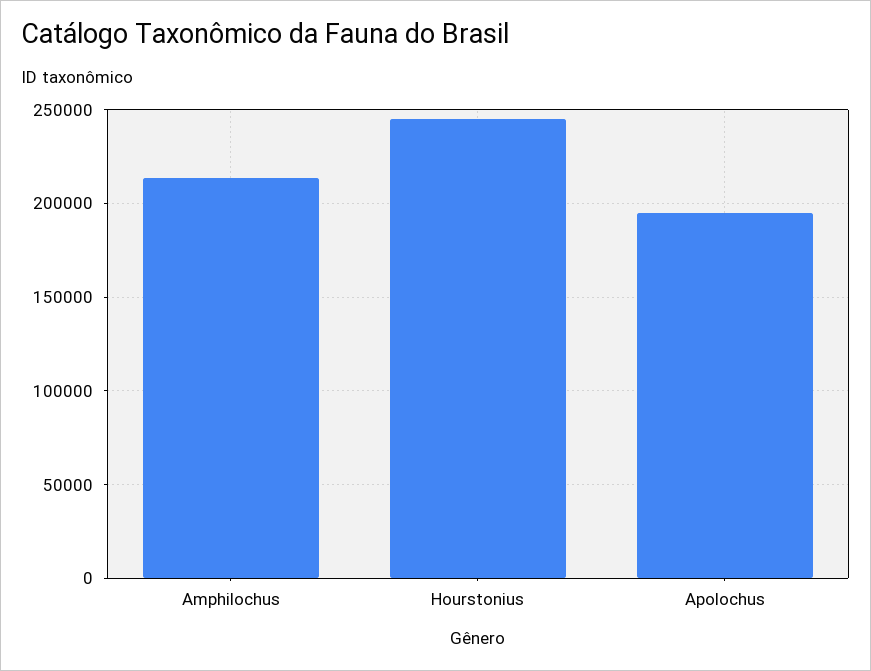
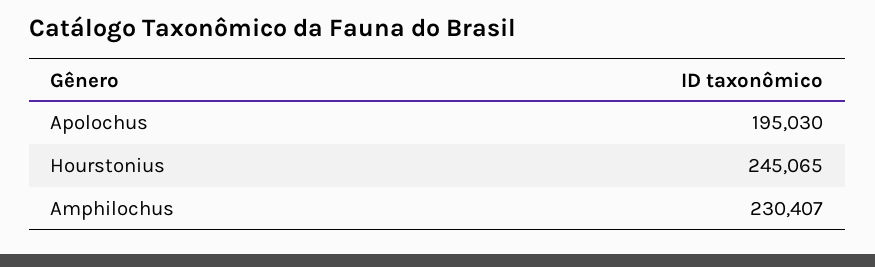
  {
-   "Amphilochus": 215000,
+   "Amphilochus": 230407,
    "Hourstonius": 245065,
    "Apolochus": 195030
  }

